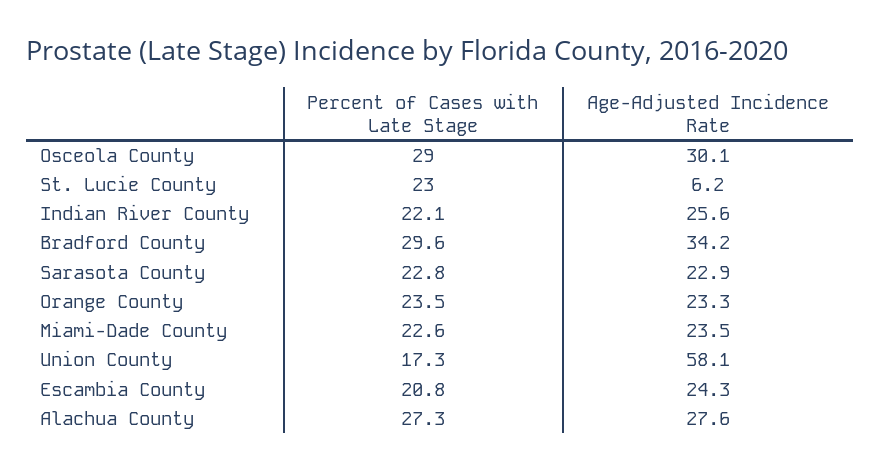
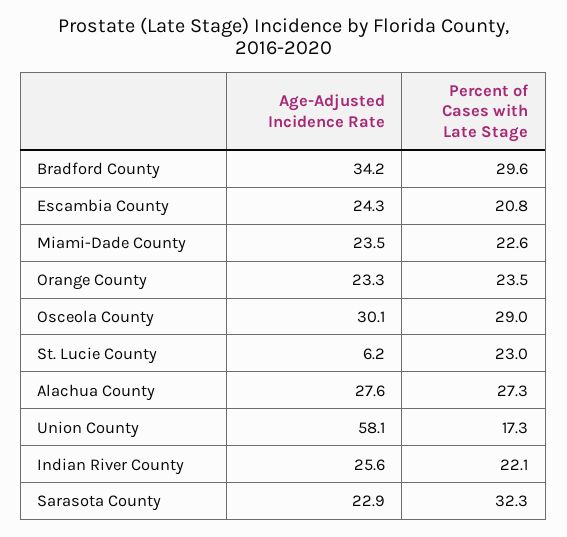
  {
    "Percent of Cases with Late Stage": {
      "Osceola County": 29,
      "St. Lucie County": 23,
      "Indian River County": 22.1,
      "Bradford County": 29.6,
-     "Sarasota County": 22.8,
+     "Sarasota County": 32.3,
      "Orange County": 23.5,
      "Miami-Dade County": 22.6,
      "Union County": 17.3,
      "Escambia County": 20.8,
      "Alachua County": 27.3
    },
    "Age-Adjusted Incidence Rate": {
      "Osceola County": 30.1,
      "St. Lucie County": 6.2,
      "Indian River County": 25.6,
      "Bradford County": 34.2,
      "Sarasota County": 22.9,
      "Orange County": 23.3,
      "Miami-Dade County": 23.5,
      "Union County": 58.1,
      "Escambia County": 24.3,
      "Alachua County": 27.6
    }
  }

